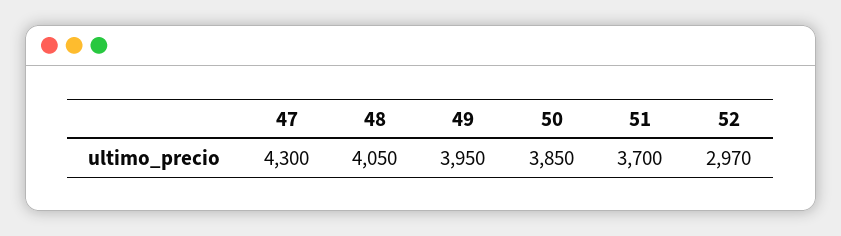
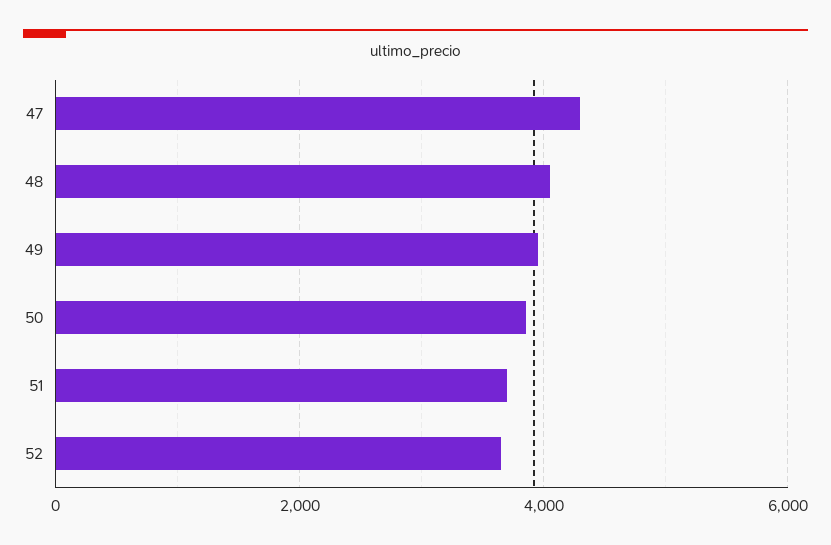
  {
    "47": 4300,
    "48": 4050,
    "49": 3950,
    "50": 3850,
    "51": 3700,
-   "52": 2970
+   "52": 3600
  }

